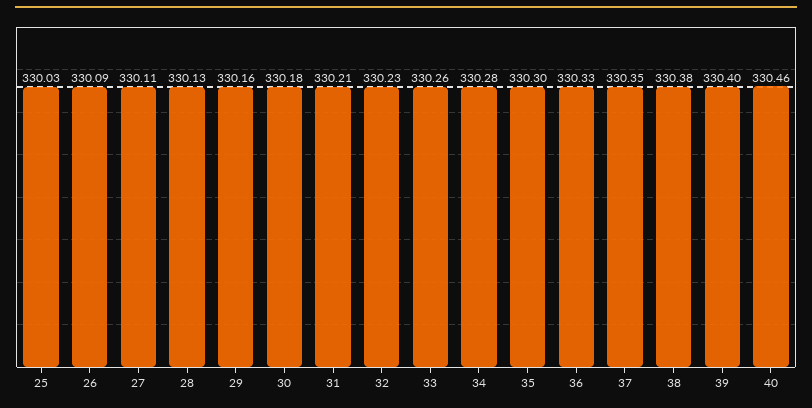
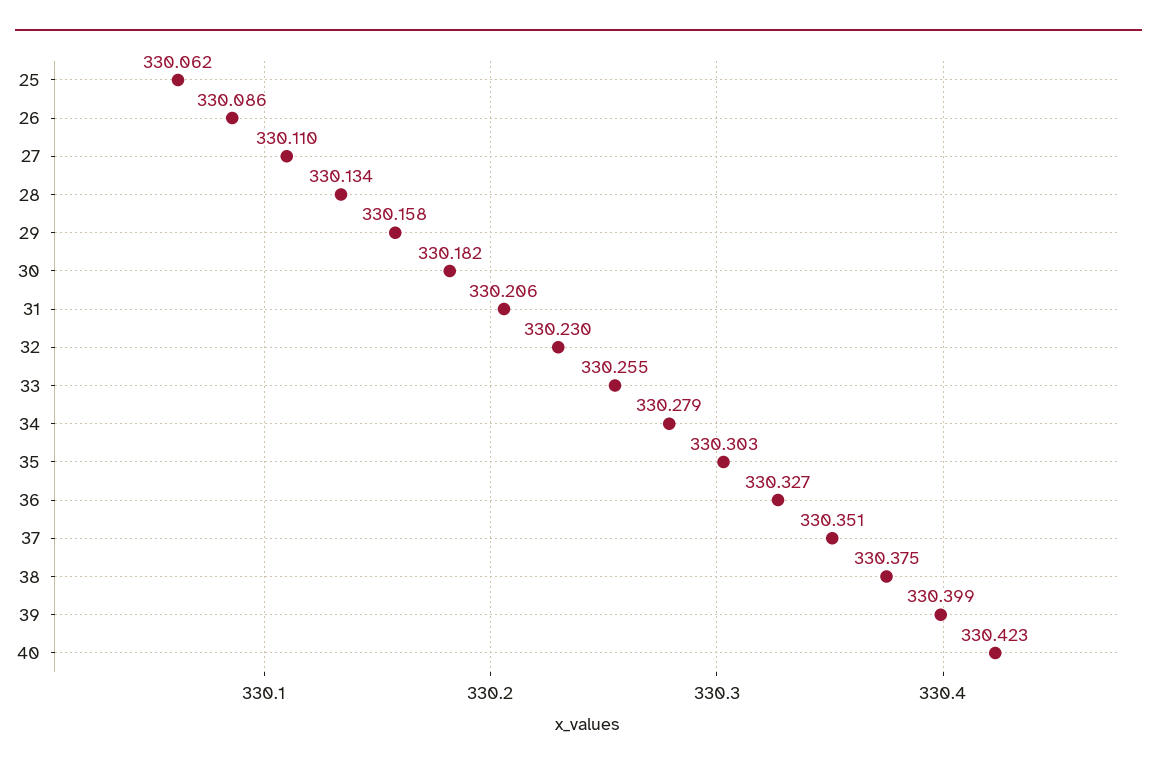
  {
-   "25": 330.03,
+   "25": 330.062,
    "26": 330.086,
    "27": 330.11,
    "28": 330.134,
    "29": 330.158,
    "30": 330.182,
    "31": 330.206,
    "32": 330.23,
    "33": 330.255,
    "34": 330.279,
    "35": 330.303,
    "36": 330.327,
    "37": 330.351,
    "38": 330.375,
    "39": 330.399,
-   "40": 330.46
+   "40": 330.423
  }

